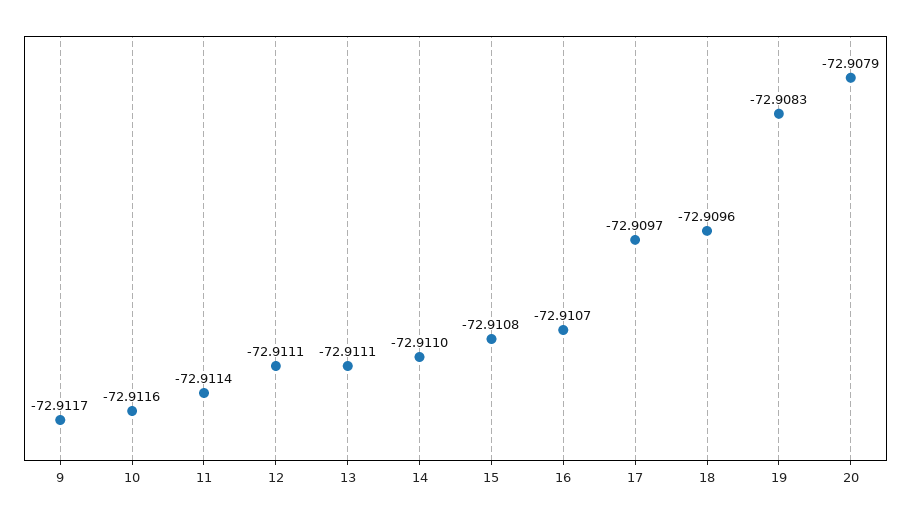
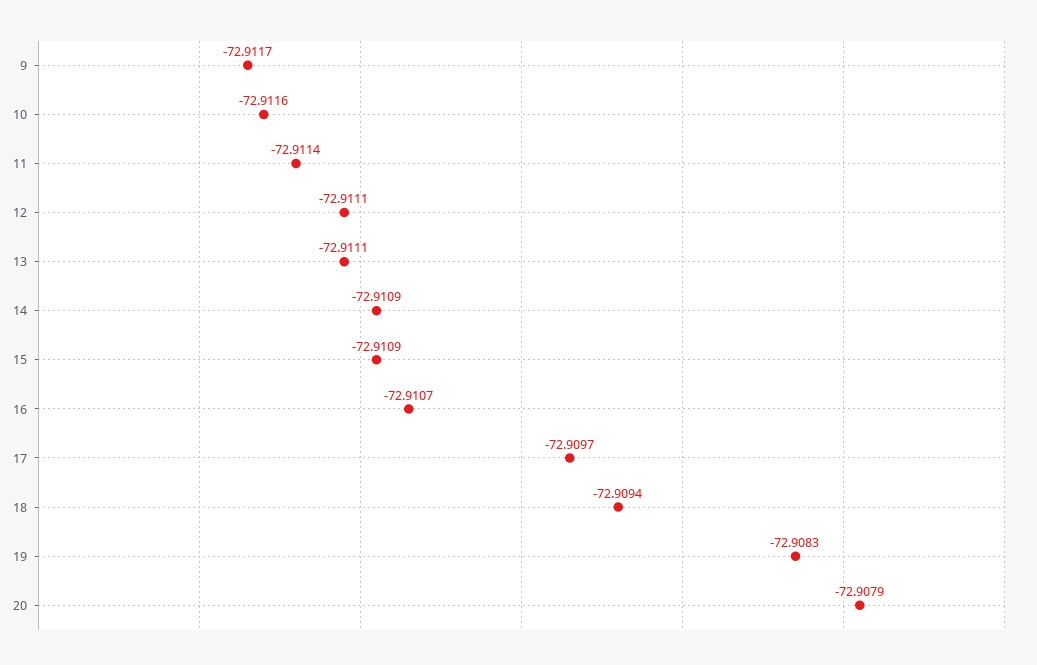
  {
    "9": -72.9117,
    "10": -72.9116,
    "11": -72.9114,
    "12": -72.9111,
    "13": -72.9111,
-   "14": -72.911,
+   "14": -72.9109,
-   "15": -72.9108,
+   "15": -72.9109,
    "16": -72.9107,
    "17": -72.9097,
-   "18": -72.9096,
+   "18": -72.9094,
    "19": -72.9083,
    "20": -72.9079
  }

